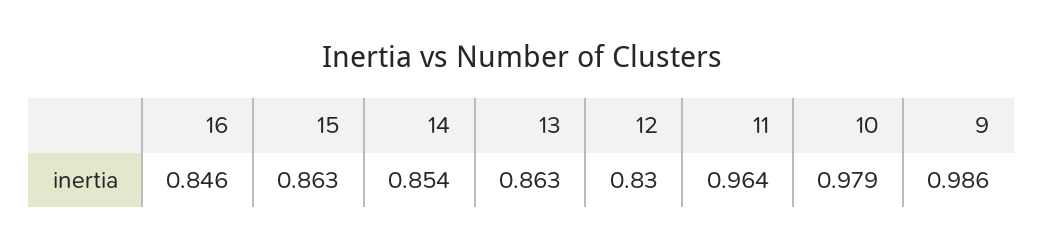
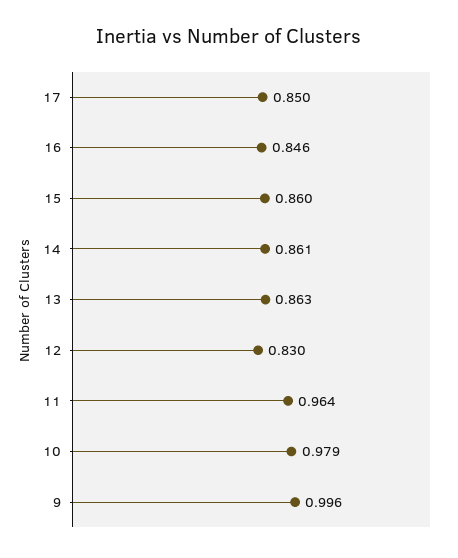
  {
    "16": 0.846,
-   "15": 0.863,
+   "15": 0.86,
-   "14": 0.854,
+   "14": 0.861,
    "13": 0.863,
    "12": 0.83,
    "11": 0.964,
    "10": 0.979,
-   "9": 0.986
+   "9": 0.996,
+   "17": 0.85
  }

